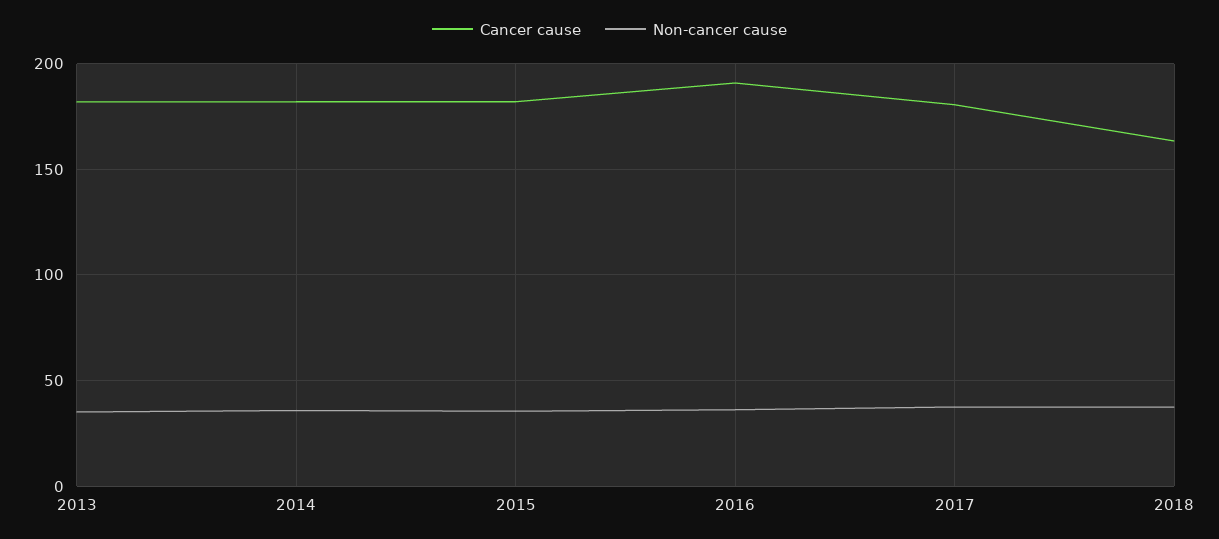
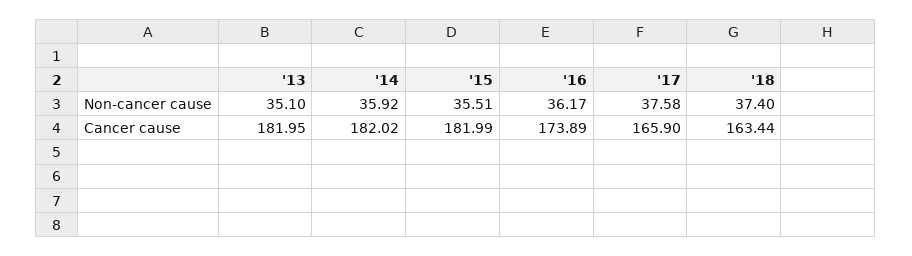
  {
    "Cancer cause": {
      "2013": 181.95,
      "2014": 182.02,
      "2015": 181.99,
-     "2016": 190,
+     "2016": 173.89,
-     "2017": 180,
+     "2017": 165.9,
      "2018": 163.44
    },
    "Non-cancer cause": {
      "2013": 35.1,
      "2014": 35.92,
      "2015": 35.51,
      "2016": 36.17,
      "2017": 37.58,
      "2018": 37.4
    }
  }

